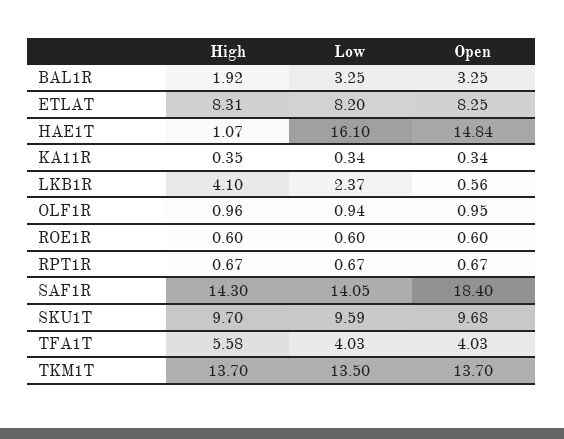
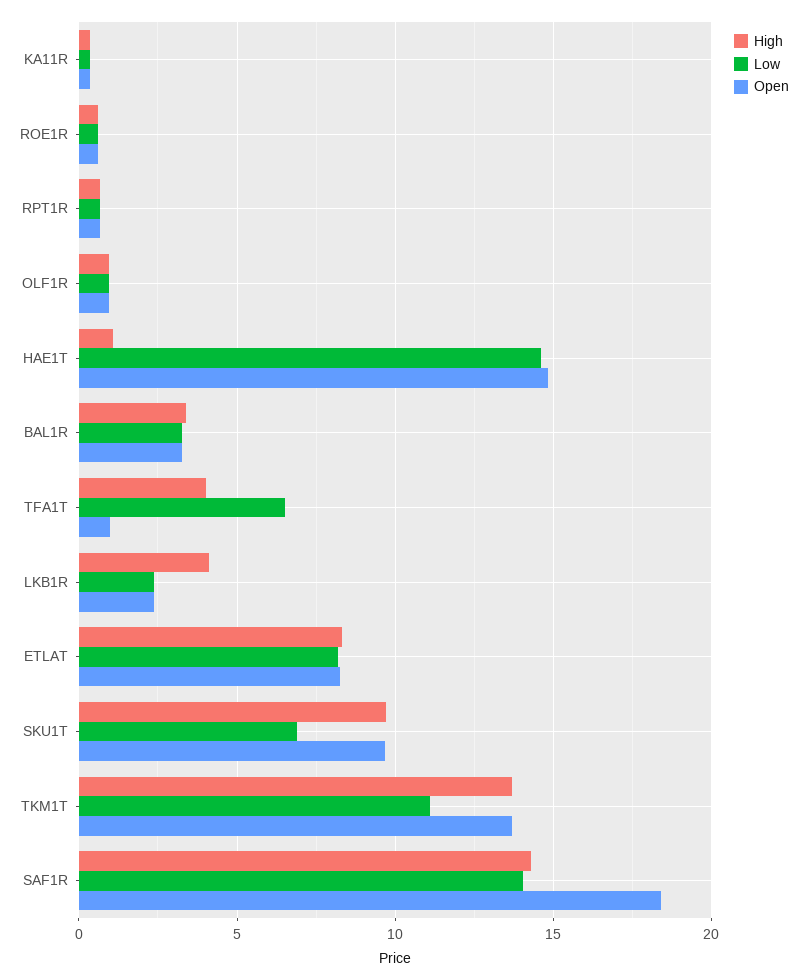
  {
    "High": {
-     "BAL1R": 1.92,
+     "BAL1R": 3.5,
      "ETLAT": 8.31,
      "HAE1T": 1.07,
      "KA11R": 0.35,
      "LKB1R": 4.1,
      "OLF1R": 0.96,
      "ROE1R": 0.6,
      "RPT1R": 0.67,
      "SAF1R": 14.3,
      "SKU1T": 9.7,
-     "TFA1T": 5.58,
+     "TFA1T": 4,
      "TKM1T": 13.7
    },
    "Low": {
      "BAL1R": 3.25,
      "ETLAT": 8.2,
-     "HAE1T": 16.1,
+     "HAE1T": 14.5,
      "KA11R": 0.34,
      "LKB1R": 2.37,
      "OLF1R": 0.94,
      "ROE1R": 0.6,
      "RPT1R": 0.67,
      "SAF1R": 14.05,
-     "SKU1T": 9.59,
+     "SKU1T": 7,
-     "TFA1T": 4.03,
+     "TFA1T": 6.5,
-     "TKM1T": 13.5
+     "TKM1T": 11
    },
    "Open": {
      "BAL1R": 3.25,
      "ETLAT": 8.25,
      "HAE1T": 14.84,
      "KA11R": 0.34,
-     "LKB1R": 0.56,
+     "LKB1R": 2.5,
      "OLF1R": 0.95,
      "ROE1R": 0.6,
      "RPT1R": 0.67,
      "SAF1R": 18.4,
      "SKU1T": 9.68,
-     "TFA1T": 4.03,
+     "TFA1T": 1,
      "TKM1T": 13.7
    }
  }

